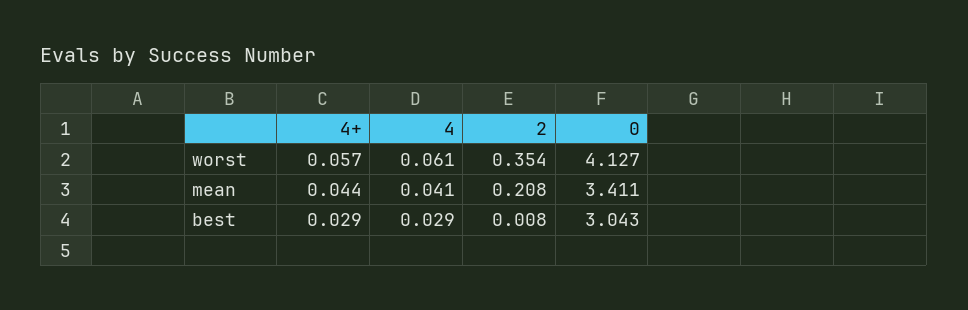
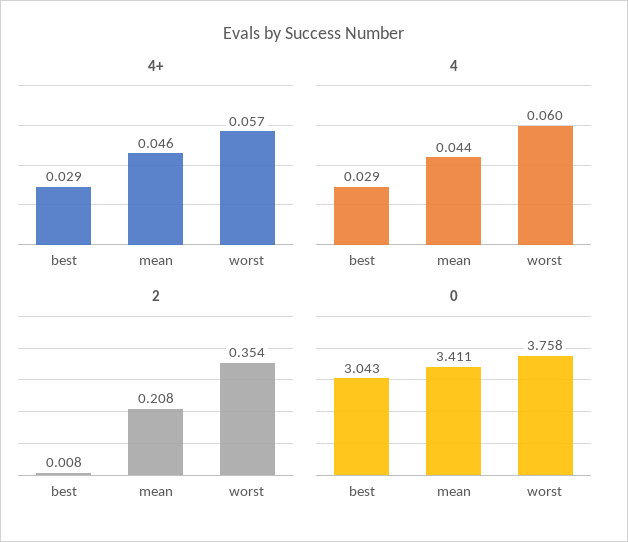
  {
    "4+": {
      "worst": 0.057,
-     "mean": 0.044,
+     "mean": 0.046,
      "best": 0.029
    },
    "4": {
-     "worst": 0.061,
+     "worst": 0.06,
-     "mean": 0.041,
+     "mean": 0.044,
      "best": 0.029
    },
    "2": {
      "worst": 0.354,
      "mean": 0.208,
      "best": 0.008
    },
    "0": {
-     "worst": 4.127,
+     "worst": 3.758,
      "mean": 3.411,
      "best": 3.043
    }
  }

